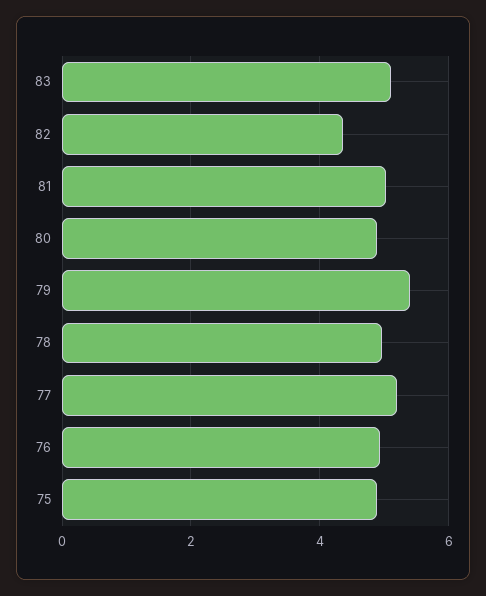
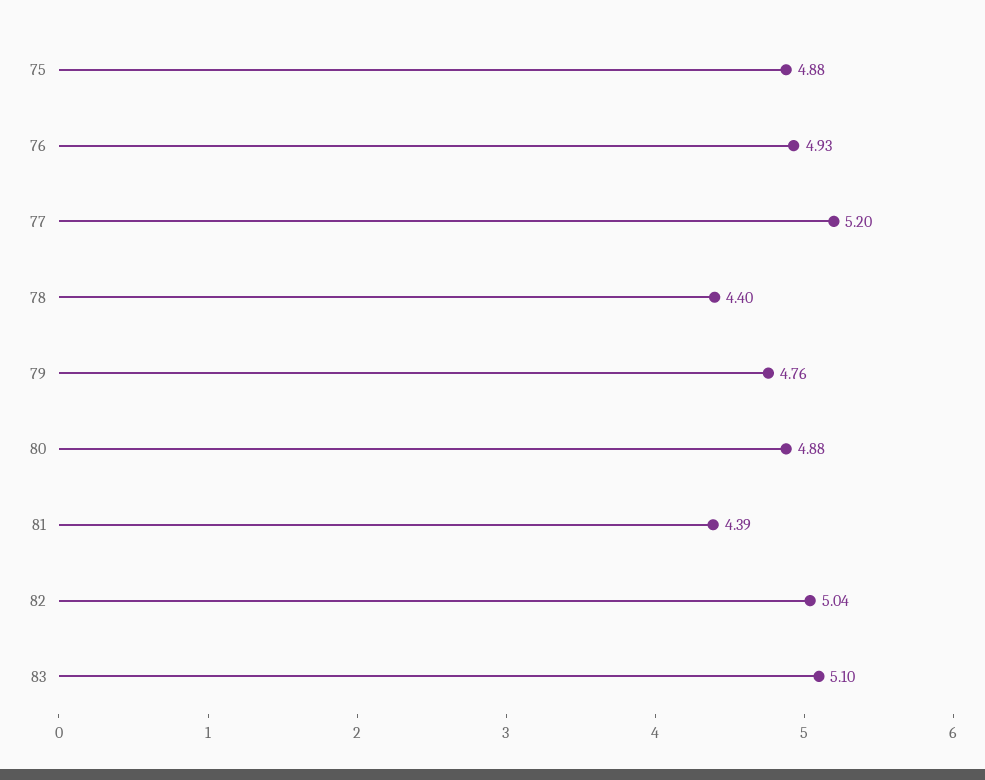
  {
    "83": 5.1,
-   "82": 4.4,
+   "82": 5.04,
-   "81": 5,
+   "81": 4.39,
    "80": 4.88,
-   "79": 5.4,
+   "79": 4.76,
-   "78": 5,
+   "78": 4.4,
    "77": 5.2,
    "76": 4.93,
    "75": 4.88
  }

